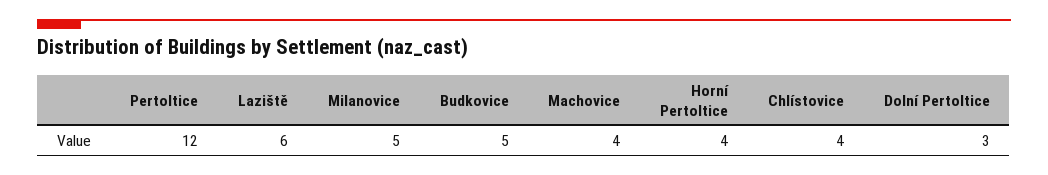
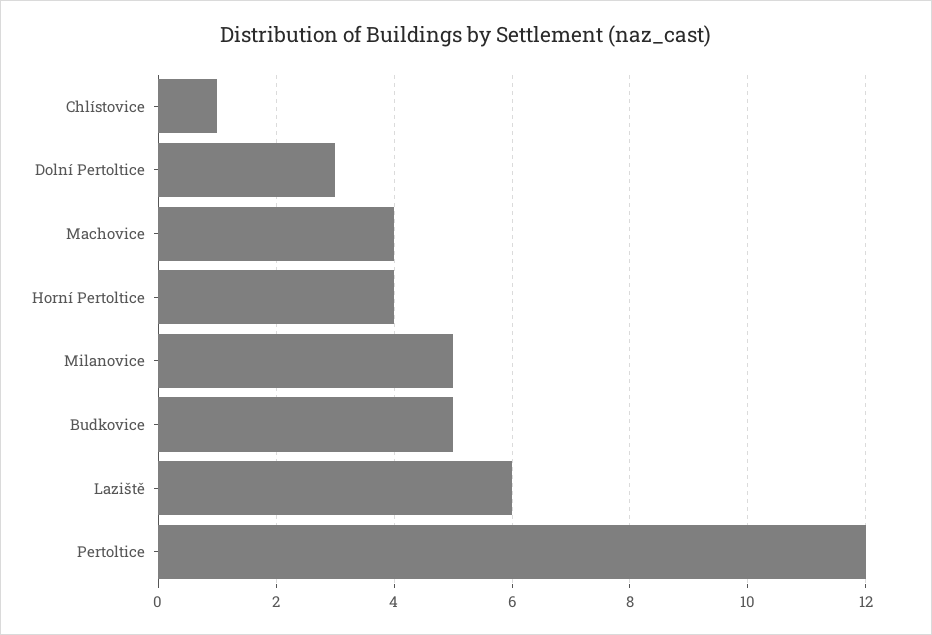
  {
    "Pertoltice": 12,
    "Laziště": 6,
    "Milanovice": 5,
    "Budkovice": 5,
    "Machovice": 4,
    "Horní Pertoltice": 4,
-   "Chlístovice": 4,
+   "Chlístovice": 1,
    "Dolní Pertoltice": 3
  }

